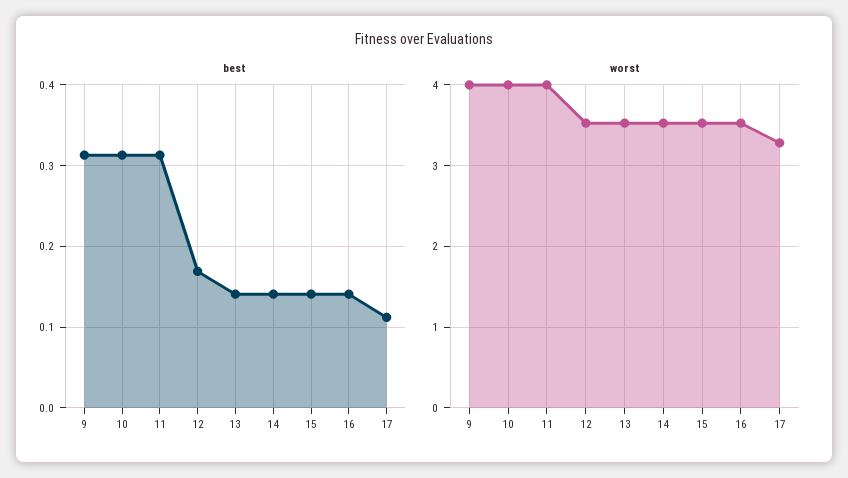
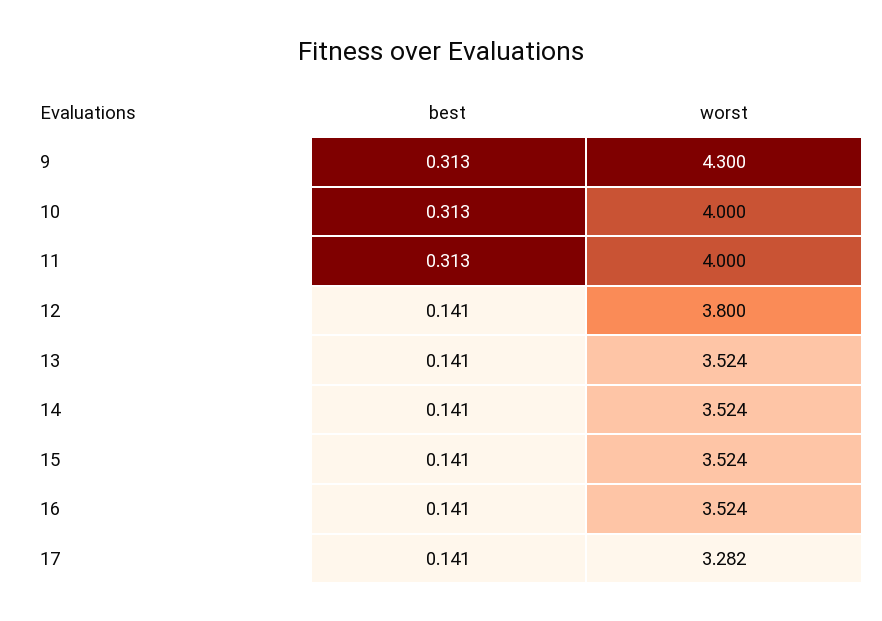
  {
    "best": {
      "9": 0.313,
      "10": 0.313,
      "11": 0.313,
-     "12": 0.17,
+     "12": 0.141,
      "13": 0.141,
      "14": 0.141,
      "15": 0.141,
      "16": 0.141,
-     "17": 0.11
+     "17": 0.141
    },
    "worst": {
-     "9": 4,
+     "9": 4.3,
      "10": 4,
      "11": 4,
-     "12": 3.5,
+     "12": 3.8,
      "13": 3.524,
      "14": 3.524,
      "15": 3.524,
      "16": 3.524,
      "17": 3.282
    }
  }

